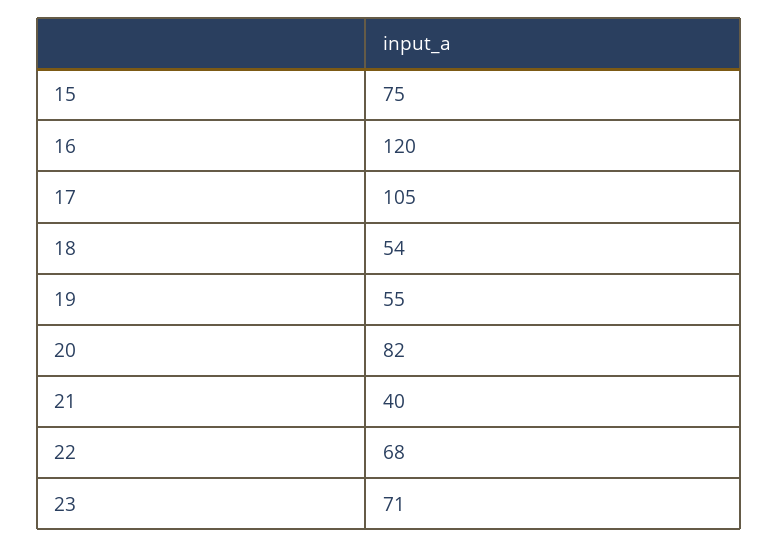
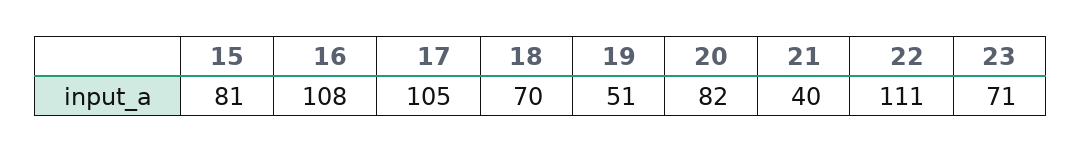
  {
-   "15": 75,
+   "15": 81,
-   "16": 120,
+   "16": 108,
    "17": 105,
-   "18": 54,
+   "18": 70,
-   "19": 55,
+   "19": 51,
    "20": 82,
    "21": 40,
-   "22": 68,
+   "22": 111,
    "23": 71
  }

